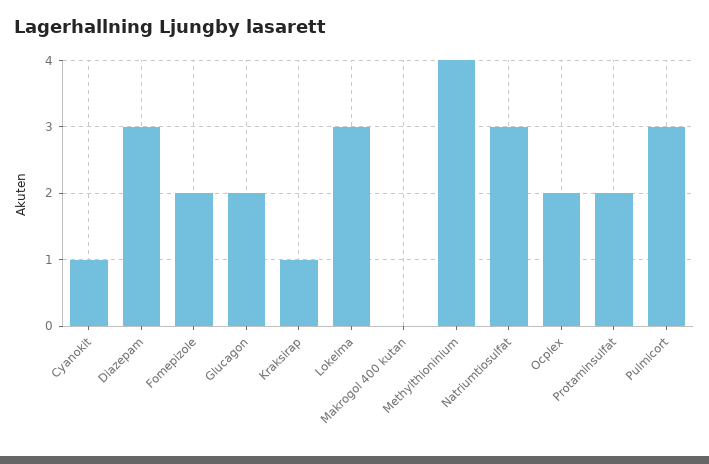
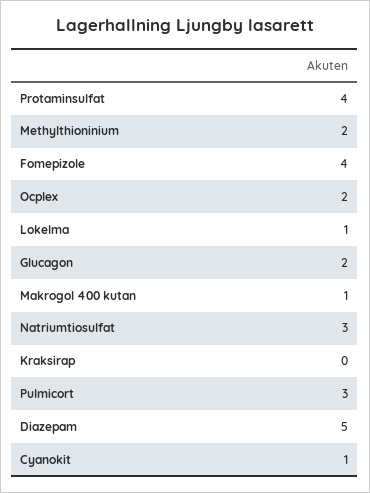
  {
    "Cyanokit": 1,
-   "Diazepam": 3,
+   "Diazepam": 5,
-   "Fomepizole": 2,
+   "Fomepizole": 4,
    "Glucagon": 2,
-   "Kraksirap": 1,
+   "Kraksirap": 0,
-   "Lokelma": 3,
+   "Lokelma": 1,
-   "Makrogol 400 kutan": 0,
+   "Makrogol 400 kutan": 1,
-   "Methylthioninium": 4,
+   "Methylthioninium": 2,
    "Natriumtiosulfat": 3,
    "Ocplex": 2,
-   "Protaminsulfat": 2,
+   "Protaminsulfat": 4,
    "Pulmicort": 3
  }

